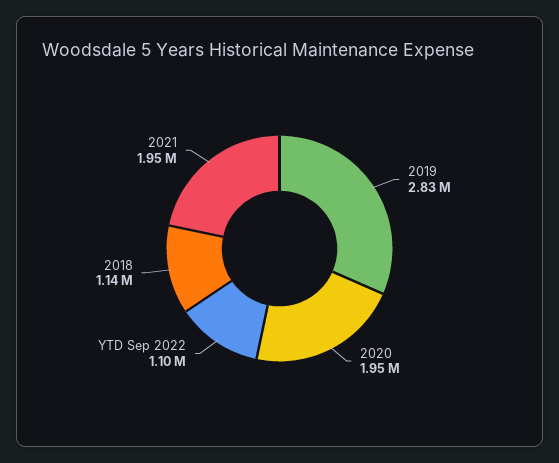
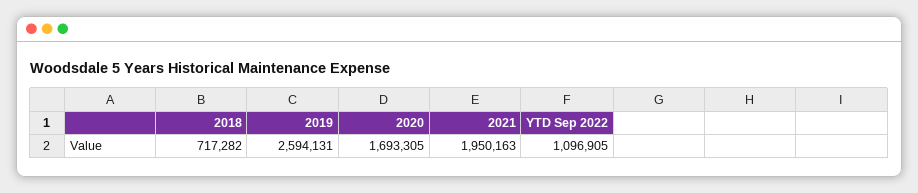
  {
-   "2019": 2830000,
+   "2019": 2594131,
-   "2020": 1950000,
+   "2020": 1693305,
    "YTD Sep 2022": 1096905,
-   "2018": 1140000,
+   "2018": 717282,
    "2021": 1950163
  }

